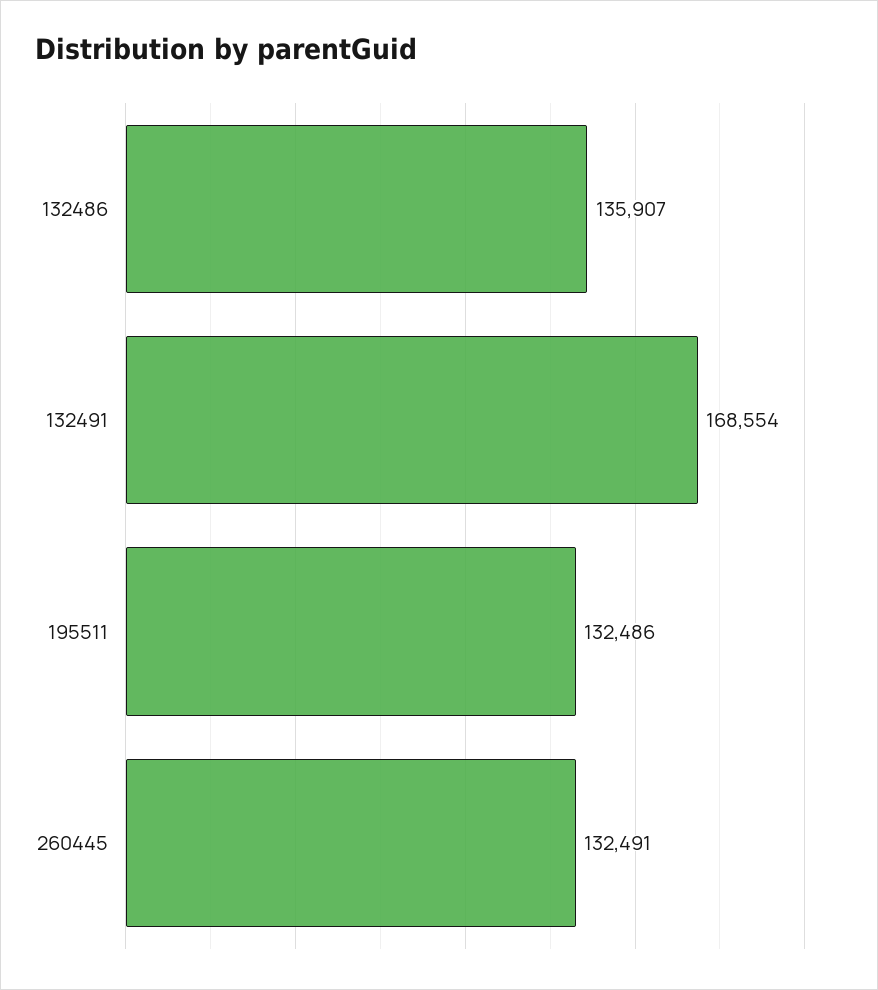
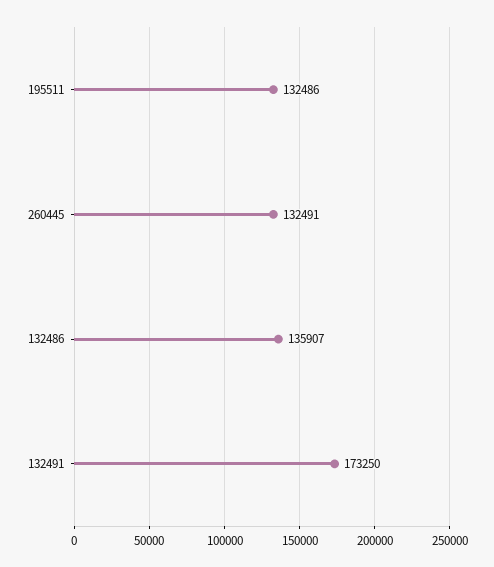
  {
    "132486": 135907,
-   "132491": 168554,
+   "132491": 173250,
    "195511": 132486,
    "260445": 132491
  }

